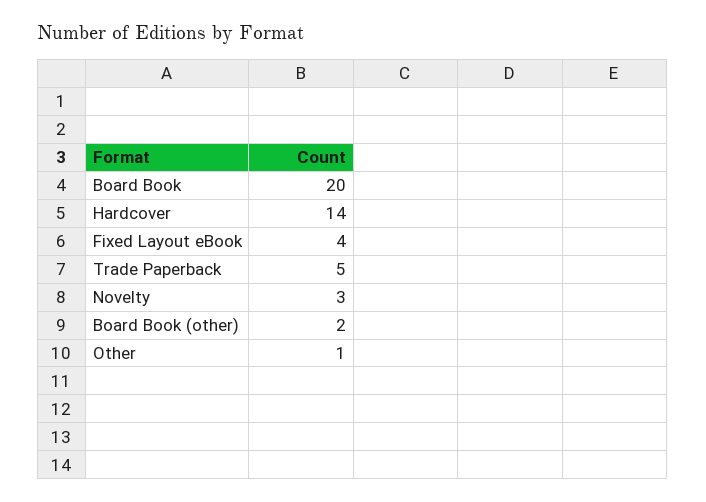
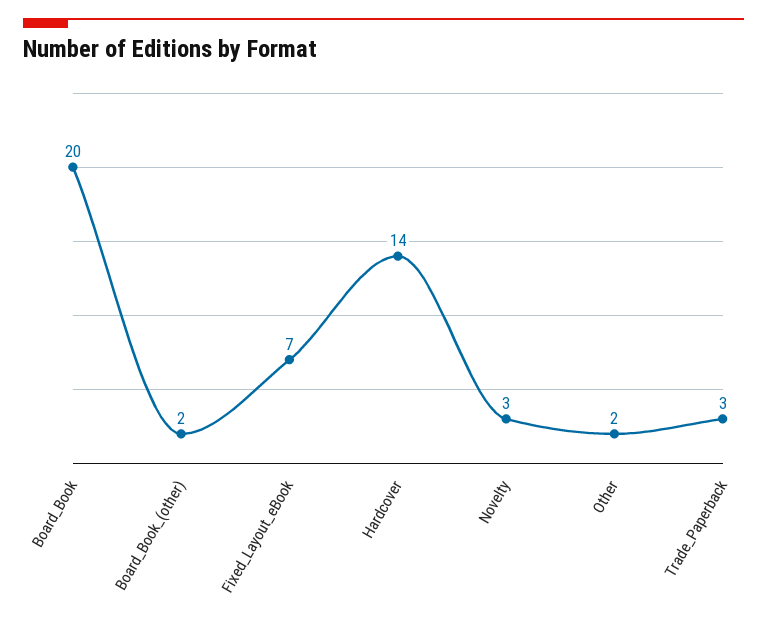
  {
    "Board Book": 20,
    "Hardcover": 14,
-   "Fixed Layout eBook": 4,
+   "Fixed Layout eBook": 7,
-   "Trade Paperback": 5,
+   "Trade Paperback": 3,
    "Novelty": 3,
    "Board Book (other)": 2,
-   "Other": 1
+   "Other": 2
  }

